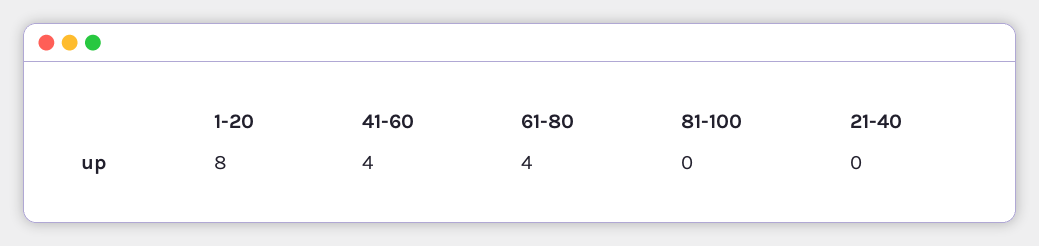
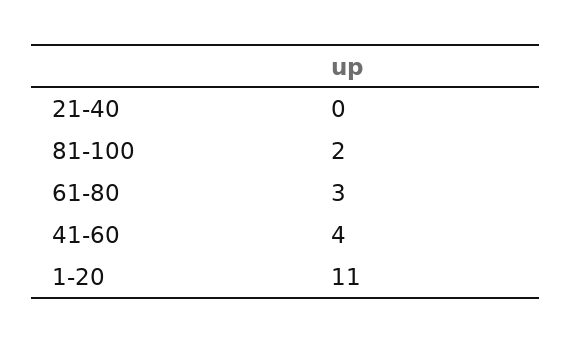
  {
-   "1-20": 8,
+   "1-20": 11,
    "41-60": 4,
-   "61-80": 4,
+   "61-80": 3,
-   "81-100": 0,
+   "81-100": 2,
    "21-40": 0
  }

